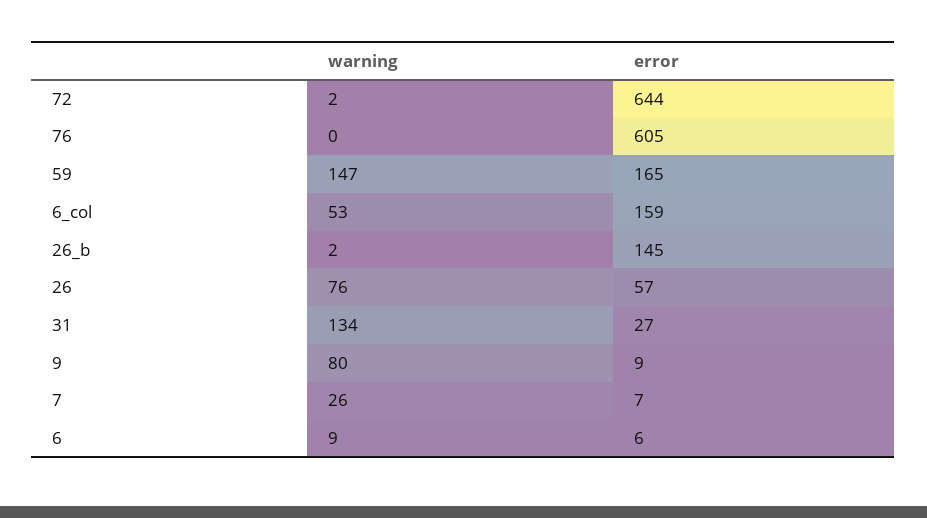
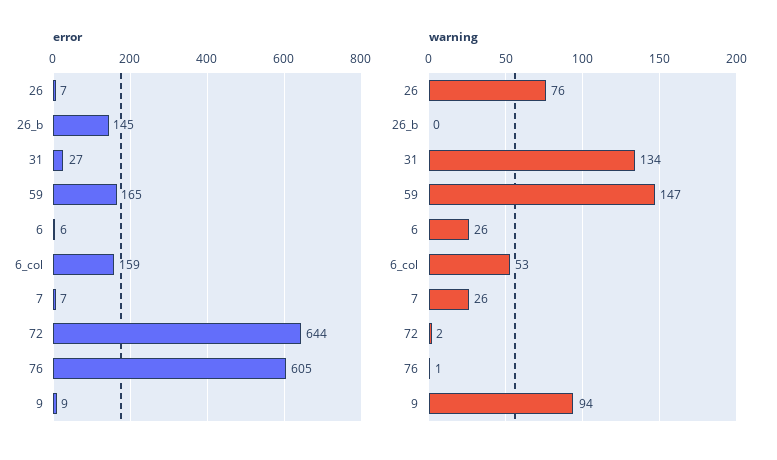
  {
    "warning": {
      "72": 2,
-     "76": 0,
+     "76": 1,
      "59": 147,
      "6_col": 53,
-     "26_b": 2,
+     "26_b": 0,
      "26": 76,
      "31": 134,
-     "9": 80,
+     "9": 94,
      "7": 26,
-     "6": 9
+     "6": 26
    },
    "error": {
      "72": 644,
      "76": 605,
      "59": 165,
      "6_col": 159,
      "26_b": 145,
-     "26": 57,
+     "26": 7,
      "31": 27,
      "9": 9,
      "7": 7,
      "6": 6
    }
  }

